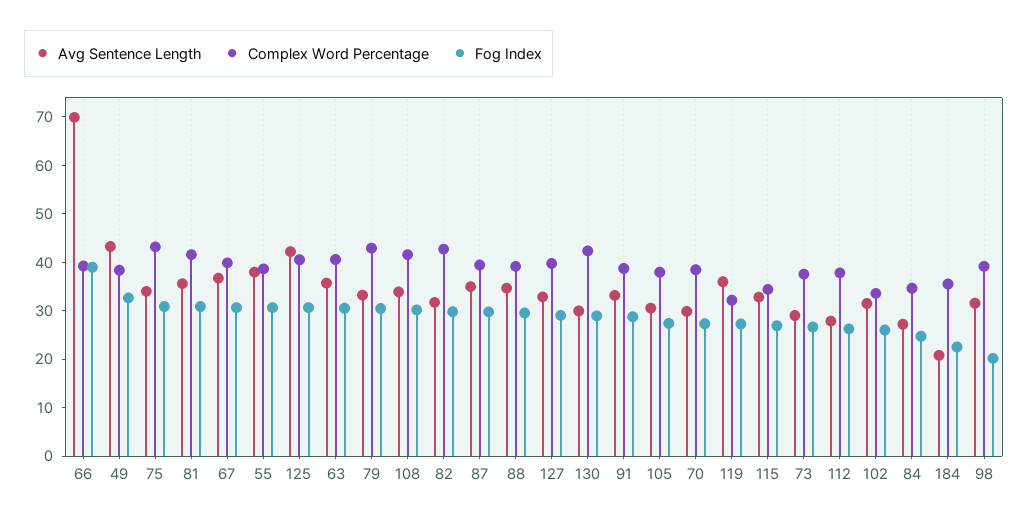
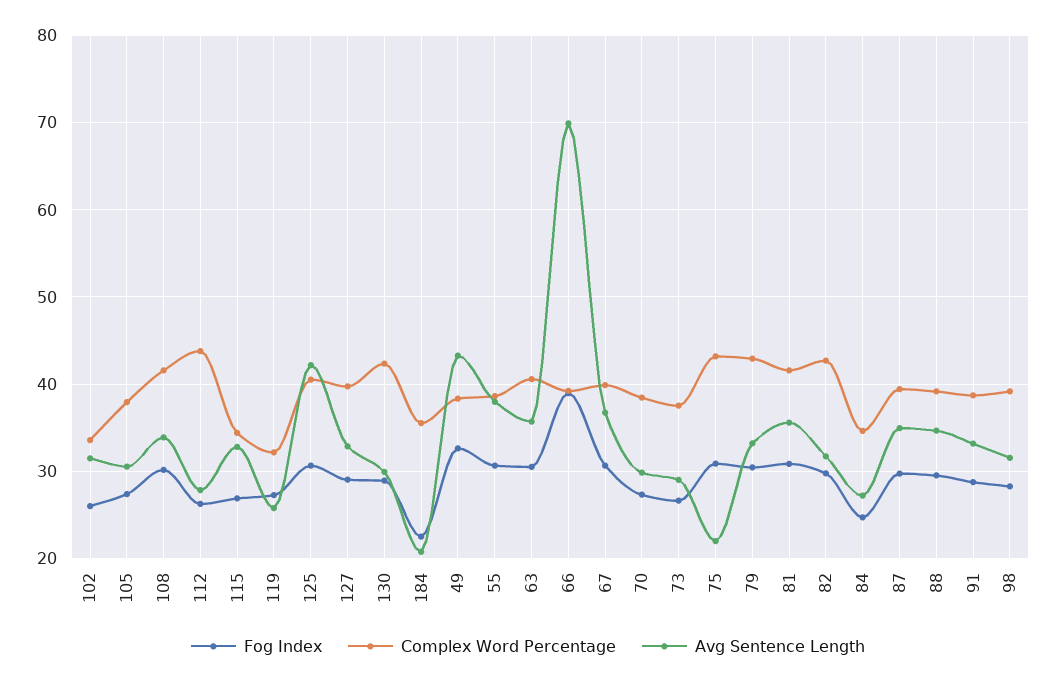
  {
    "Avg Sentence Length": {
      "66": 70,
      "49": 43,
-     "75": 34,
+     "75": 22,
      "81": 36,
      "67": 37,
      "55": 38,
      "125": 42,
      "63": 36,
      "79": 33,
      "108": 34,
      "82": 32,
      "87": 35,
      "88": 35,
      "127": 33,
      "130": 30,
      "91": 33,
      "105": 31,
      "70": 30,
-     "119": 36,
+     "119": 26,
      "115": 33,
      "73": 29,
      "112": 28,
      "102": 31,
      "84": 27,
      "184": 21,
      "98": 32
    },
    "Complex Word Percentage": {
      "66": 39,
      "49": 38,
      "75": 43,
      "81": 42,
      "67": 40,
      "55": 39,
      "125": 41,
      "63": 41,
      "79": 43,
      "108": 42,
      "82": 43,
      "87": 39,
      "88": 39,
      "127": 40,
      "130": 42,
      "91": 39,
      "105": 38,
      "70": 38,
      "119": 32,
      "115": 34,
      "73": 38,
-     "112": 38,
+     "112": 44,
      "102": 34,
      "84": 35,
      "184": 36,
      "98": 39
    },
    "Fog Index": {
      "66": 39,
      "49": 33,
      "75": 31,
      "81": 31,
      "67": 31,
      "55": 31,
      "125": 31,
      "63": 31,
      "79": 30,
      "108": 30,
      "82": 30,
      "87": 30,
      "88": 30,
      "127": 29,
      "130": 29,
      "91": 29,
      "105": 27,
      "70": 27,
      "119": 27,
      "115": 27,
      "73": 27,
      "112": 26,
      "102": 26,
      "84": 25,
      "184": 23,
-     "98": 20
+     "98": 28
    }
  }

